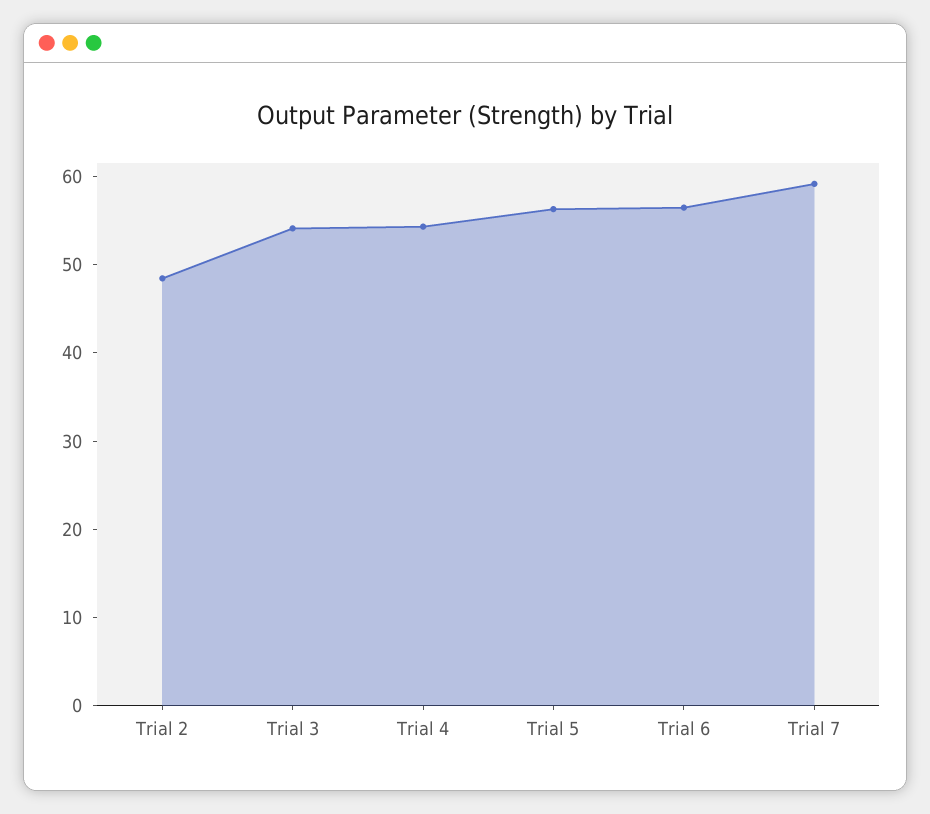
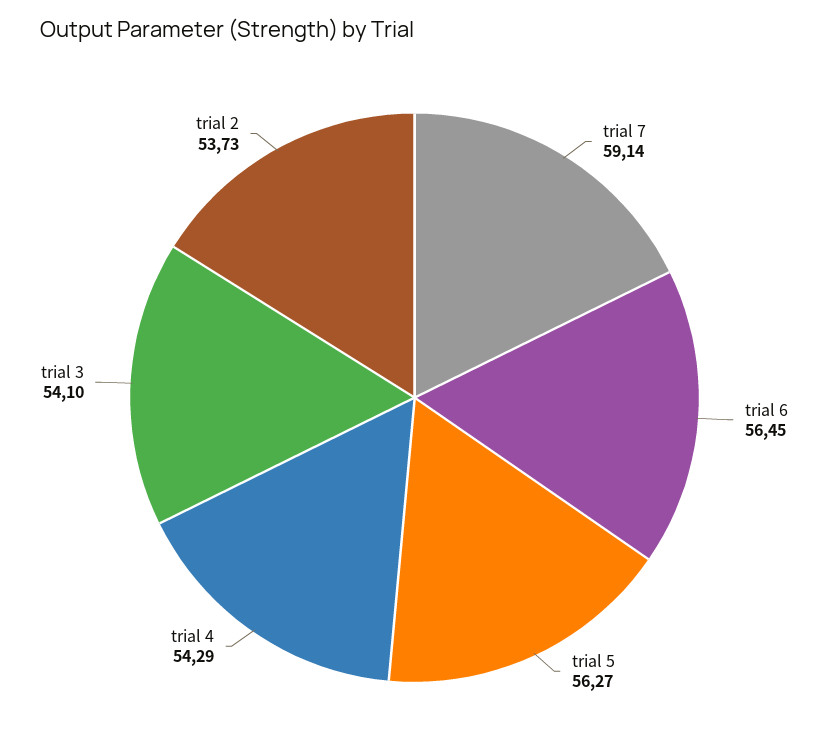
  {
-   "Trial 2": 48,
+   "Trial 2": 53.73,
    "Trial 3": 54.1,
    "Trial 4": 54.29,
    "Trial 5": 56.27,
    "Trial 6": 56.45,
    "Trial 7": 59.14
  }

